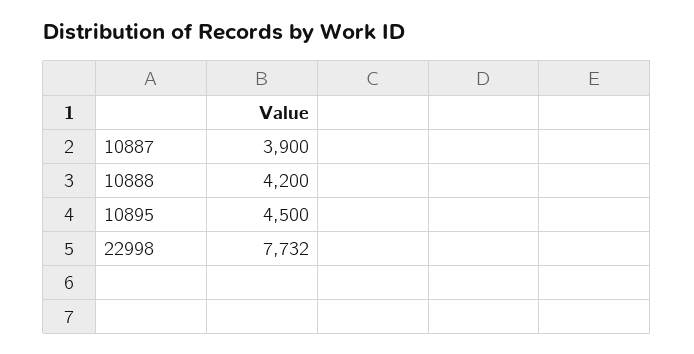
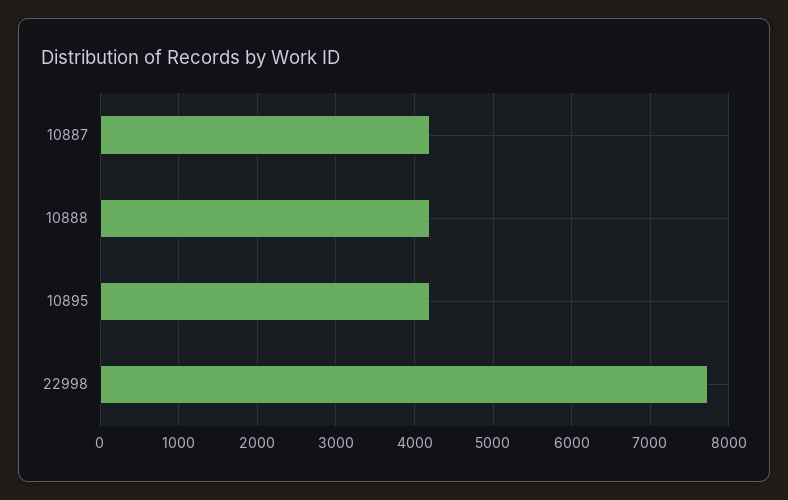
  {
-   "10887": 3900,
+   "10887": 4200,
    "10888": 4200,
-   "10895": 4500,
+   "10895": 4200,
    "22998": 7732
  }

